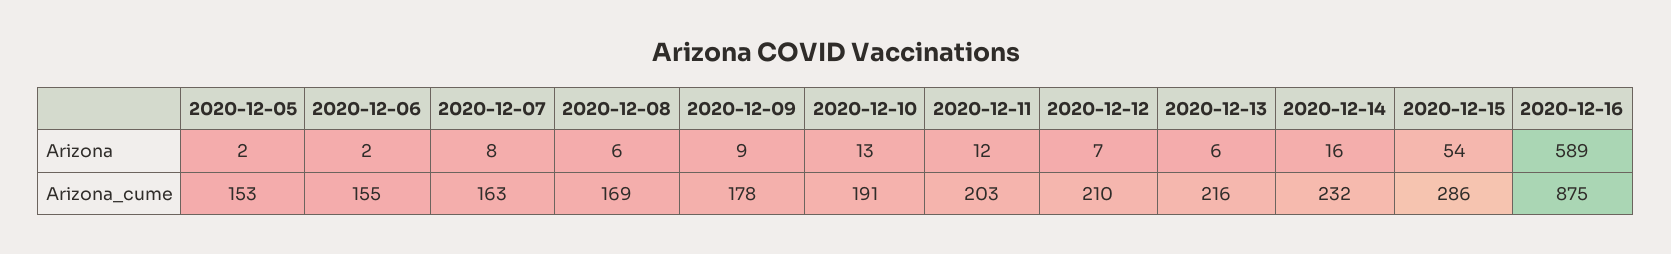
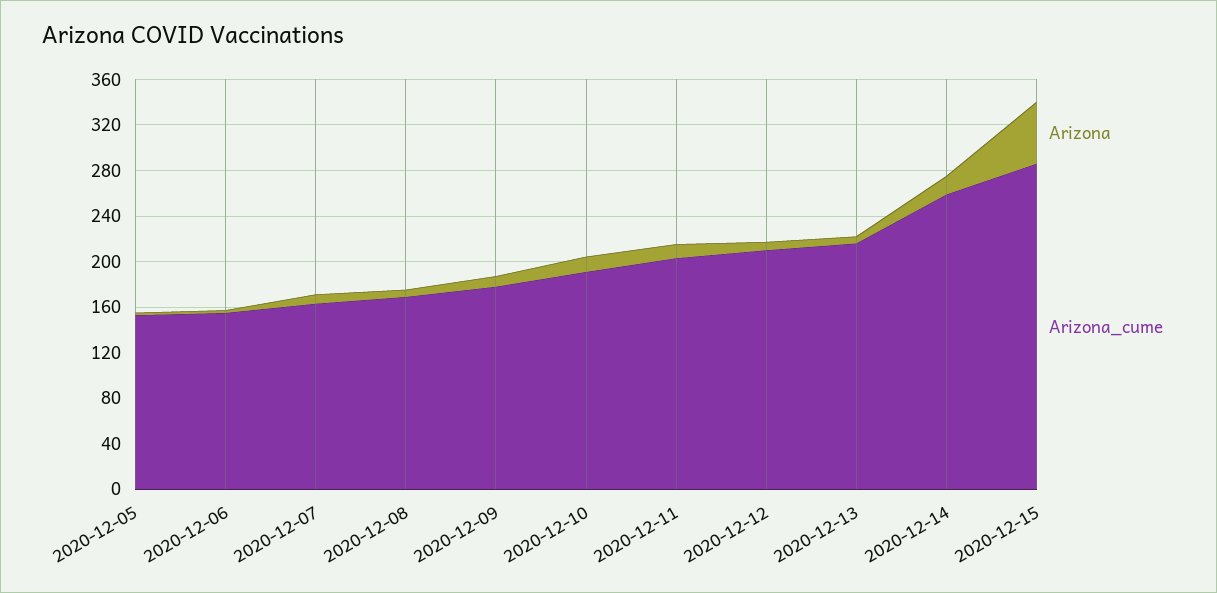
  {
    "Arizona": {
      "2020-12-05": 2,
      "2020-12-06": 2,
      "2020-12-07": 8,
      "2020-12-08": 6,
      "2020-12-09": 9,
      "2020-12-10": 13,
      "2020-12-11": 12,
      "2020-12-12": 7,
      "2020-12-13": 6,
      "2020-12-14": 16,
-     "2020-12-15": 54,
+     "2020-12-15": 54
-     "2020-12-16": 589
    },
    "Arizona_cume": {
      "2020-12-05": 153,
      "2020-12-06": 155,
      "2020-12-07": 163,
      "2020-12-08": 169,
      "2020-12-09": 178,
      "2020-12-10": 191,
      "2020-12-11": 203,
      "2020-12-12": 210,
      "2020-12-13": 216,
-     "2020-12-14": 232,
+     "2020-12-14": 260,
-     "2020-12-15": 286,
+     "2020-12-15": 286
-     "2020-12-16": 875
    }
  }

